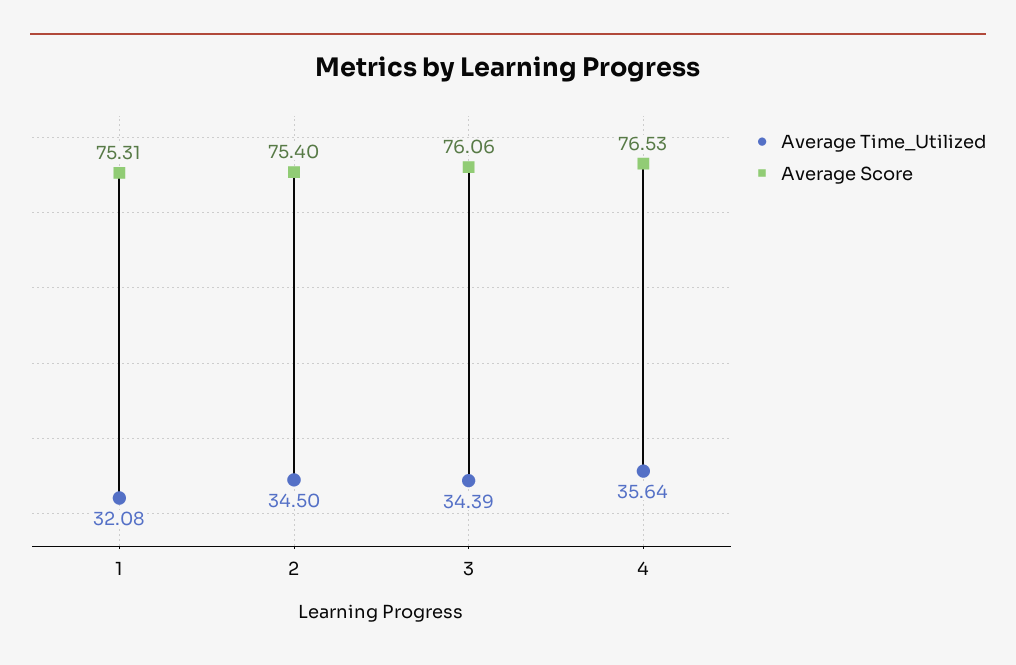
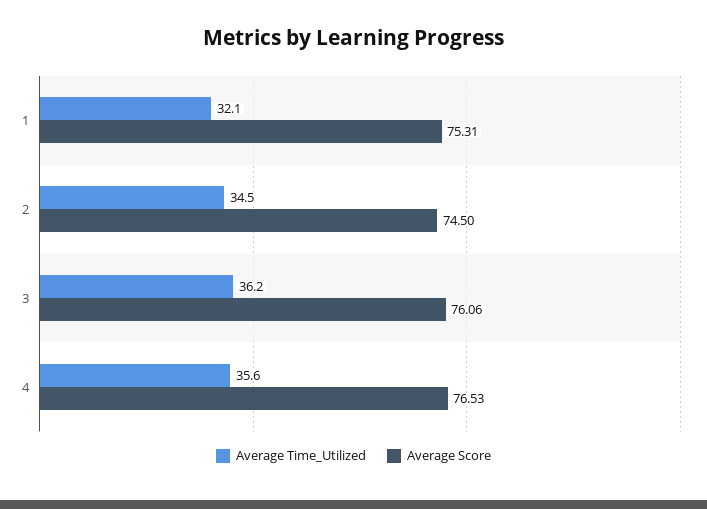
  {
    "Average Time_Utilized": {
      "1": 32.08,
      "2": 34.5,
-     "3": 34.39,
+     "3": 36.2,
      "4": 35.64
    },
    "Average Score": {
      "1": 75.31,
-     "2": 75.4,
+     "2": 74.5,
      "3": 76.06,
      "4": 76.53
    }
  }

